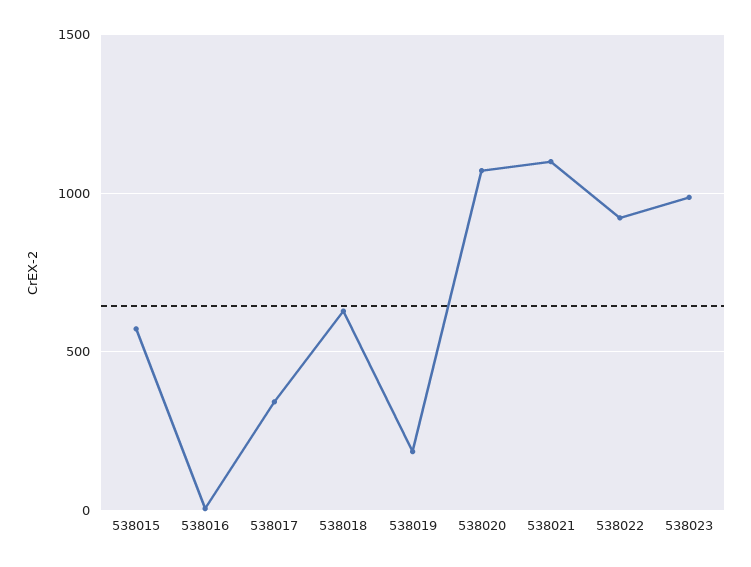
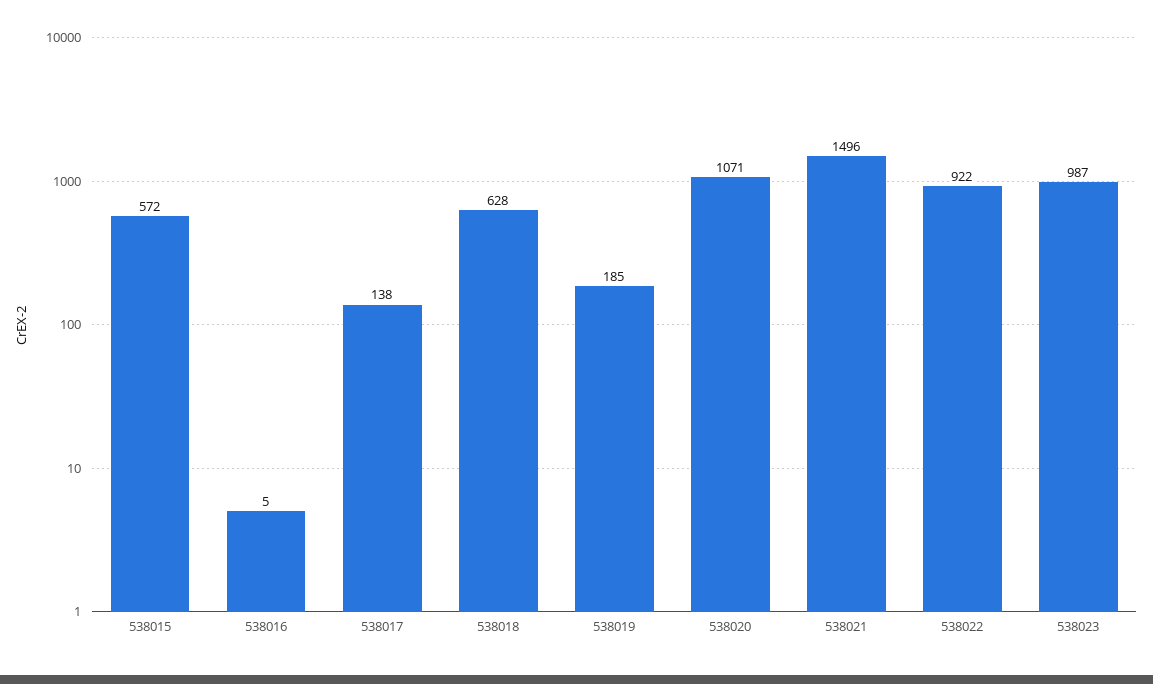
  {
    "538015": 572,
    "538016": 5,
-   "538017": 350,
+   "538017": 138,
    "538018": 628,
    "538019": 185,
    "538020": 1071,
-   "538021": 1100,
+   "538021": 1496,
    "538022": 922,
    "538023": 987
  }

